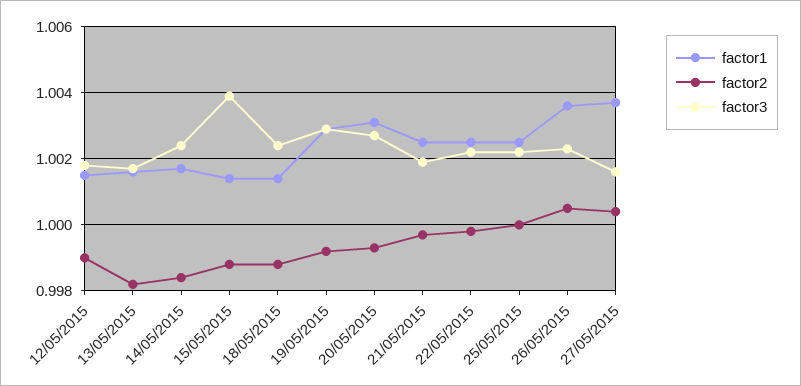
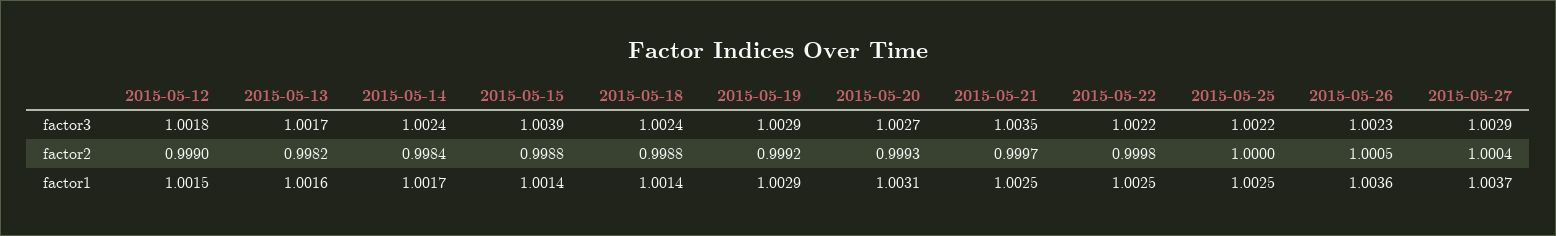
  {
    "factor1": {
      "12/05/2015": 1.0015,
      "13/05/2015": 1.0016,
      "14/05/2015": 1.0017,
      "15/05/2015": 1.0014,
      "18/05/2015": 1.0014,
      "19/05/2015": 1.0029,
      "20/05/2015": 1.0031,
      "21/05/2015": 1.0025,
      "22/05/2015": 1.0025,
      "25/05/2015": 1.0025,
      "26/05/2015": 1.0036,
      "27/05/2015": 1.0037
    },
    "factor2": {
      "12/05/2015": 0.999,
      "13/05/2015": 0.9982,
      "14/05/2015": 0.9984,
      "15/05/2015": 0.9988,
      "18/05/2015": 0.9988,
      "19/05/2015": 0.9992,
      "20/05/2015": 0.9993,
      "21/05/2015": 0.9997,
      "22/05/2015": 0.9998,
      "25/05/2015": 1,
      "26/05/2015": 1.0005,
      "27/05/2015": 1.0004
    },
    "factor3": {
      "12/05/2015": 1.0018,
      "13/05/2015": 1.0017,
      "14/05/2015": 1.0024,
      "15/05/2015": 1.0039,
      "18/05/2015": 1.0024,
      "19/05/2015": 1.0029,
      "20/05/2015": 1.0027,
-     "21/05/2015": 1.002,
+     "21/05/2015": 1.0035,
      "22/05/2015": 1.0022,
      "25/05/2015": 1.0022,
      "26/05/2015": 1.0023,
-     "27/05/2015": 1.0015
+     "27/05/2015": 1.0029
    }
  }

